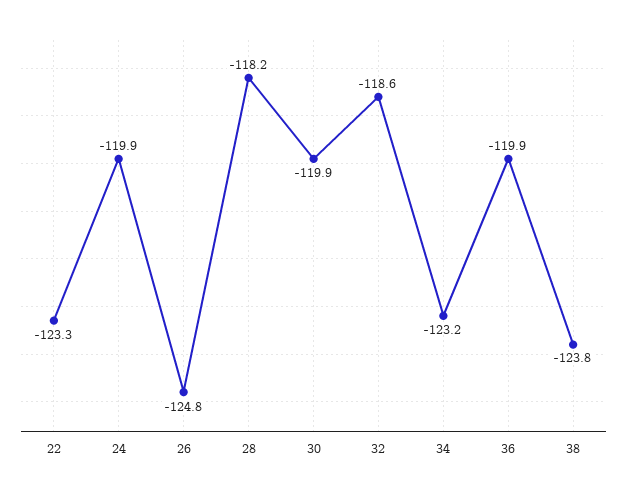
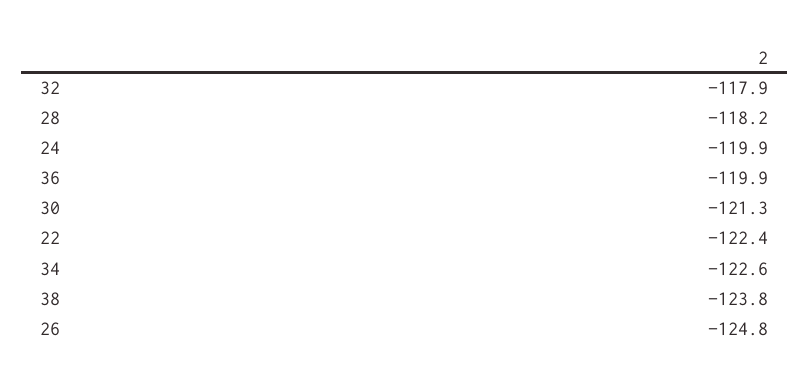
  {
-   "22": -123.3,
+   "22": -122.4,
    "24": -119.9,
    "26": -124.8,
    "28": -118.2,
-   "30": -119.9,
+   "30": -121.3,
-   "32": -118.6,
+   "32": -117.9,
-   "34": -123.2,
+   "34": -122.6,
    "36": -119.9,
    "38": -123.8
  }

